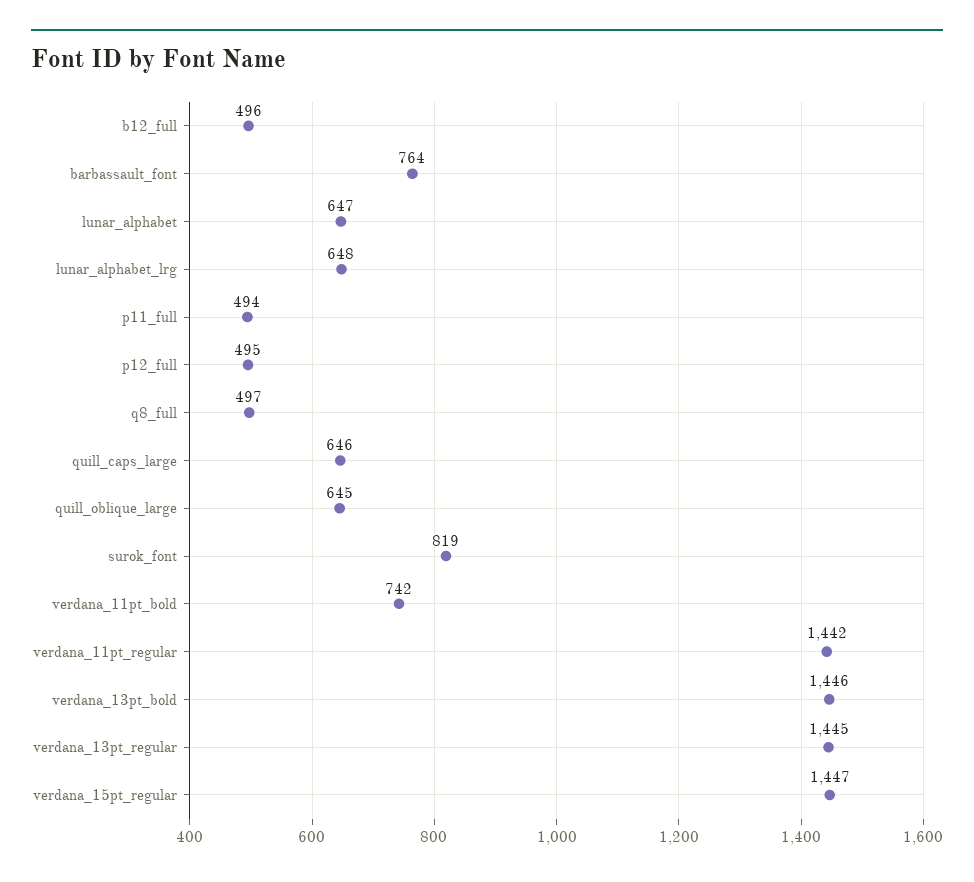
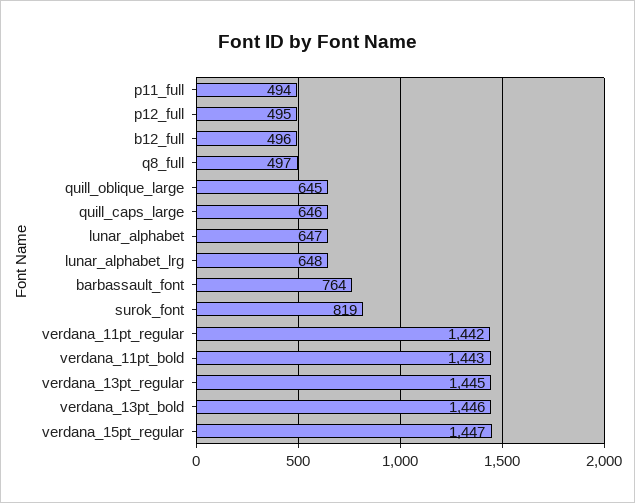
  {
    "b12_full": 496,
    "barbassault_font": 764,
    "lunar_alphabet": 647,
    "lunar_alphabet_lrg": 648,
    "p11_full": 494,
    "p12_full": 495,
    "q8_full": 497,
    "quill_caps_large": 646,
    "quill_oblique_large": 645,
    "surok_font": 819,
-   "verdana_11pt_bold": 742,
+   "verdana_11pt_bold": 1443,
    "verdana_11pt_regular": 1442,
    "verdana_13pt_bold": 1446,
    "verdana_13pt_regular": 1445,
    "verdana_15pt_regular": 1447
  }

